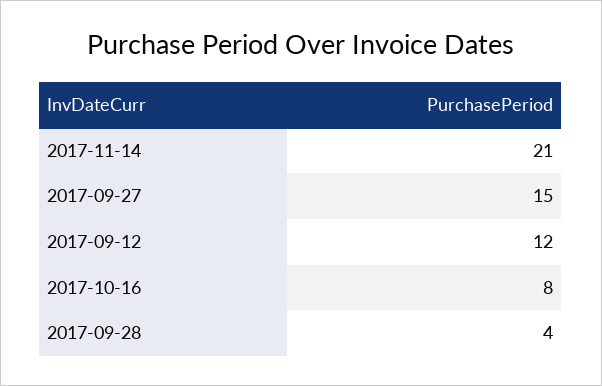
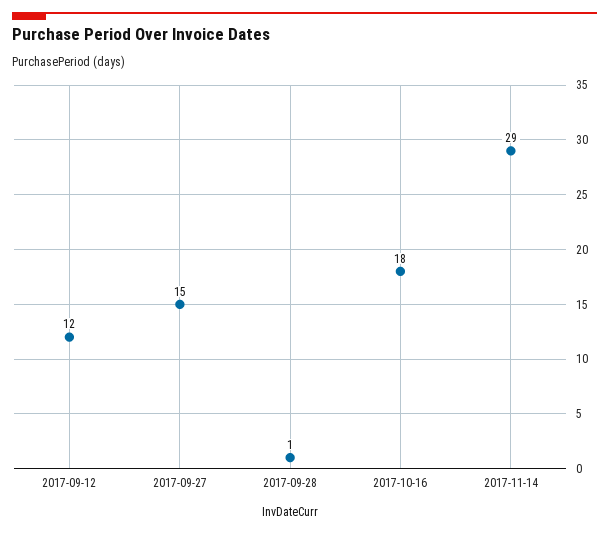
  {
-   "2017-11-14": 21,
+   "2017-11-14": 29,
    "2017-09-27": 15,
    "2017-09-12": 12,
-   "2017-10-16": 8,
+   "2017-10-16": 18,
-   "2017-09-28": 4
+   "2017-09-28": 1
  }

